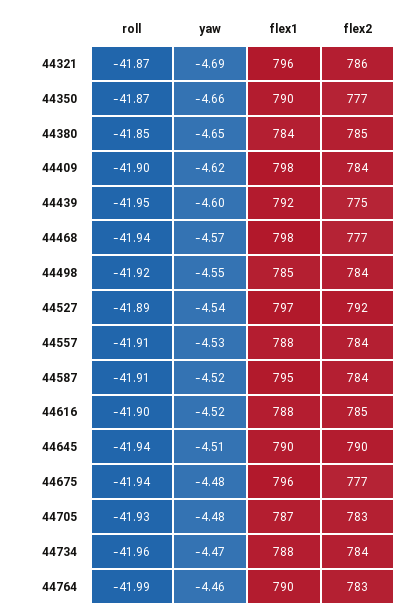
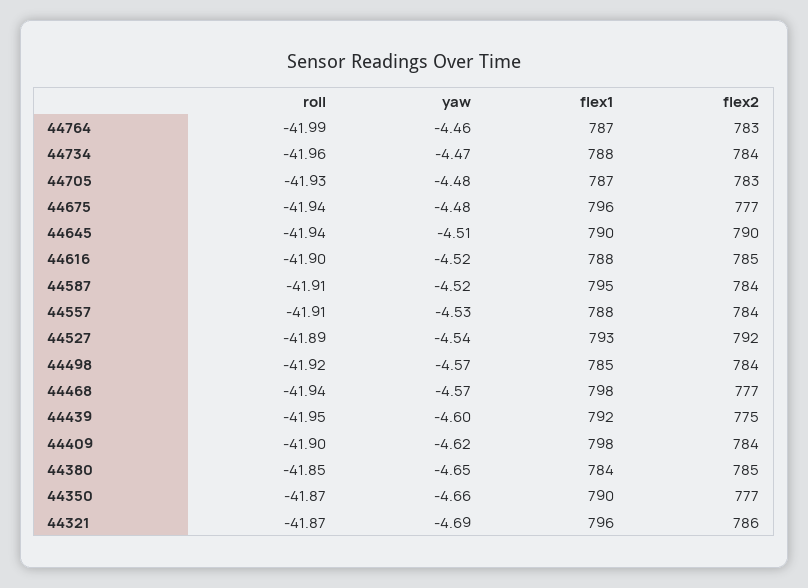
  {
    "roll": {
      "44321": -41.87,
      "44350": -41.87,
      "44380": -41.85,
      "44409": -41.9,
      "44439": -41.95,
      "44468": -41.94,
      "44498": -41.92,
      "44527": -41.89,
      "44557": -41.91,
      "44587": -41.91,
      "44616": -41.9,
      "44645": -41.94,
      "44675": -41.94,
      "44705": -41.93,
      "44734": -41.96,
      "44764": -41.99
    },
    "yaw": {
      "44321": -4.69,
      "44350": -4.66,
      "44380": -4.65,
      "44409": -4.62,
      "44439": -4.6,
      "44468": -4.57,
-     "44498": -4.55,
+     "44498": -4.57,
      "44527": -4.54,
      "44557": -4.53,
      "44587": -4.52,
      "44616": -4.52,
      "44645": -4.51,
      "44675": -4.48,
      "44705": -4.48,
      "44734": -4.47,
      "44764": -4.46
    },
    "flex1": {
      "44321": 796,
      "44350": 790,
      "44380": 784,
      "44409": 798,
      "44439": 792,
      "44468": 798,
      "44498": 785,
-     "44527": 797,
+     "44527": 793,
      "44557": 788,
      "44587": 795,
      "44616": 788,
      "44645": 790,
      "44675": 796,
      "44705": 787,
      "44734": 788,
-     "44764": 790
+     "44764": 787
    },
    "flex2": {
      "44321": 786,
      "44350": 777,
      "44380": 785,
      "44409": 784,
      "44439": 775,
      "44468": 777,
      "44498": 784,
      "44527": 792,
      "44557": 784,
      "44587": 784,
      "44616": 785,
      "44645": 790,
      "44675": 777,
      "44705": 783,
      "44734": 784,
      "44764": 783
    }
  }

